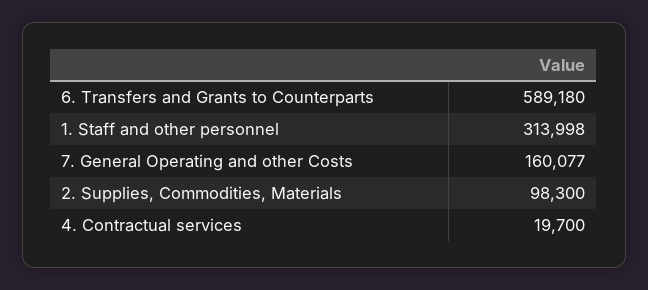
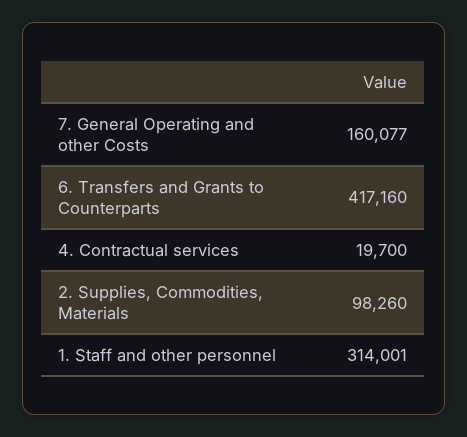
  {
-   "6. Transfers and Grants to Counterparts": 589180,
+   "6. Transfers and Grants to Counterparts": 417160,
-   "1. Staff and other personnel": 313998,
+   "1. Staff and other personnel": 314001,
    "7. General Operating and other Costs": 160077,
-   "2. Supplies, Commodities, Materials": 98300,
+   "2. Supplies, Commodities, Materials": 98260,
    "4. Contractual services": 19700
  }

